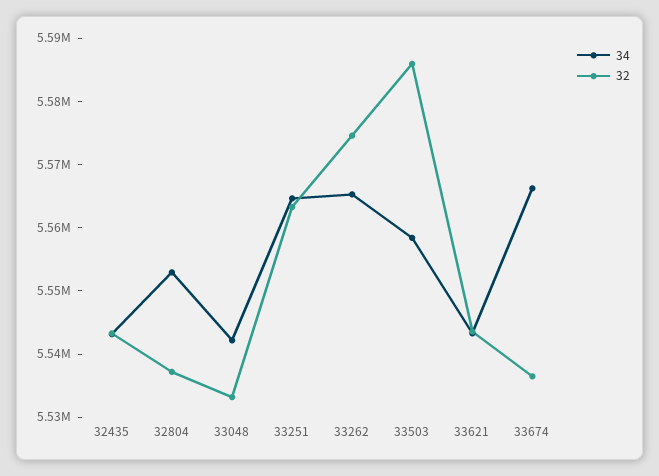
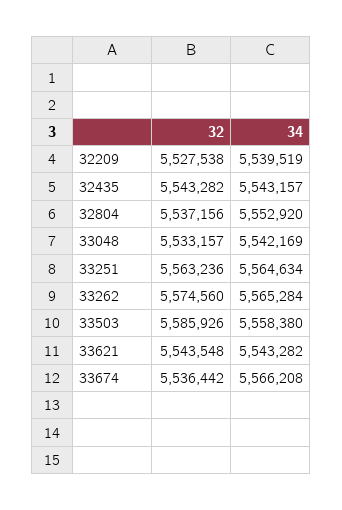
  {
    "34": {
      "32435": 5543157,
      "32804": 5552920,
      "33048": 5542169,
      "33251": 5564634,
      "33262": 5565284,
      "33503": 5558380,
      "33621": 5543282,
-     "33674": 5566208
+     "33674": 5566208,
+     "32209": 5539519
    },
    "32": {
      "32435": 5543282,
      "32804": 5537156,
      "33048": 5533157,
      "33251": 5563236,
      "33262": 5574560,
      "33503": 5585926,
      "33621": 5543548,
-     "33674": 5536442
+     "33674": 5536442,
+     "32209": 5527538
    }
  }

